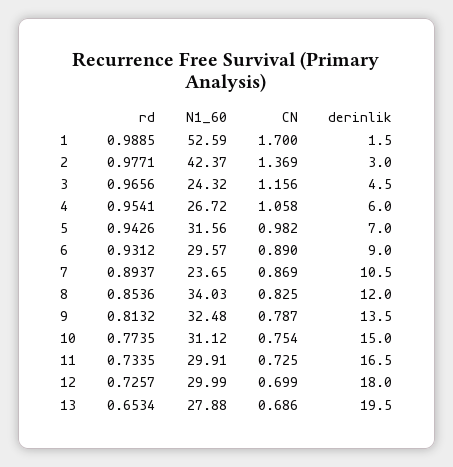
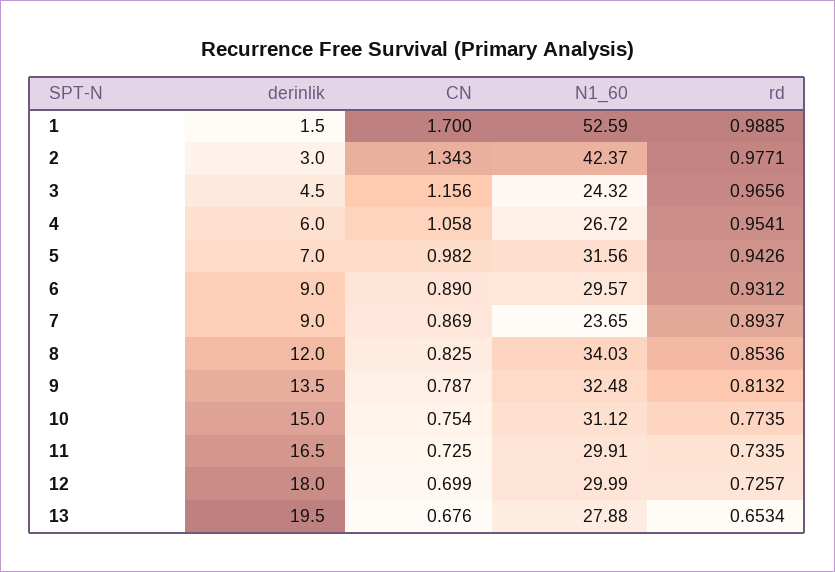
  {
    "rd": {
      "1": 0.9885,
      "2": 0.9771,
      "3": 0.9656,
      "4": 0.9541,
      "5": 0.9426,
      "6": 0.9312,
      "7": 0.8937,
      "8": 0.8536,
      "9": 0.8132,
      "10": 0.7735,
      "11": 0.7335,
      "12": 0.7257,
      "13": 0.6534
    },
    "N1_60": {
      "1": 52.59,
      "2": 42.37,
      "3": 24.32,
      "4": 26.72,
      "5": 31.56,
      "6": 29.57,
      "7": 23.65,
      "8": 34.03,
      "9": 32.48,
      "10": 31.12,
      "11": 29.91,
      "12": 29.99,
      "13": 27.88
    },
    "CN": {
      "1": 1.7,
-     "2": 1.369,
+     "2": 1.343,
      "3": 1.156,
      "4": 1.058,
      "5": 0.982,
      "6": 0.89,
      "7": 0.869,
      "8": 0.825,
      "9": 0.787,
      "10": 0.754,
      "11": 0.725,
      "12": 0.699,
-     "13": 0.686
+     "13": 0.676
    },
    "derinlik": {
      "1": 1.5,
      "2": 3,
      "3": 4.5,
      "4": 6,
      "5": 7,
      "6": 9,
-     "7": 10.5,
+     "7": 9,
      "8": 12,
      "9": 13.5,
      "10": 15,
      "11": 16.5,
      "12": 18,
      "13": 19.5
    }
  }

